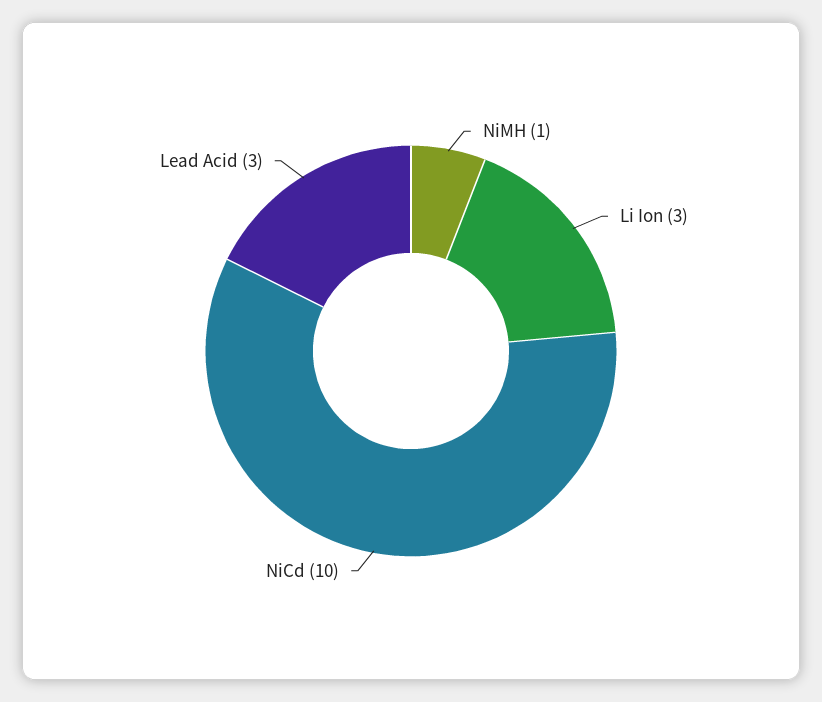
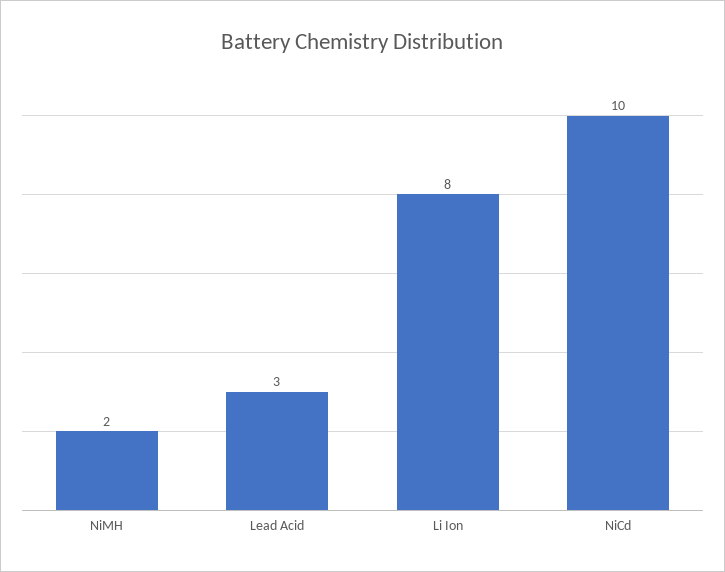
  {
-   "NiMH": 1,
+   "NiMH": 2,
-   "Li Ion": 3,
+   "Li Ion": 8,
    "NiCd": 10,
    "Lead Acid": 3
  }

